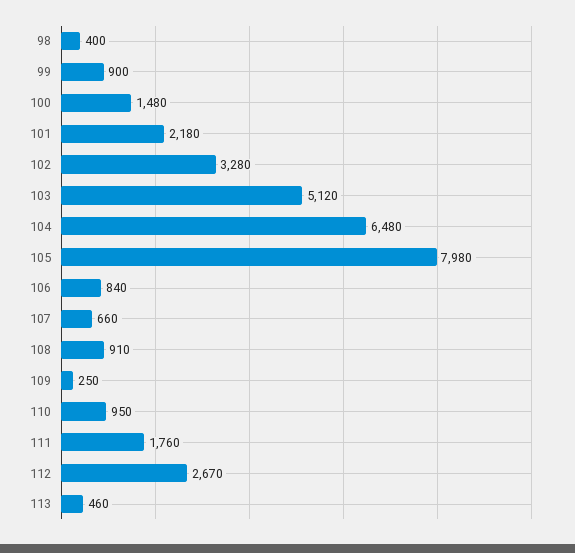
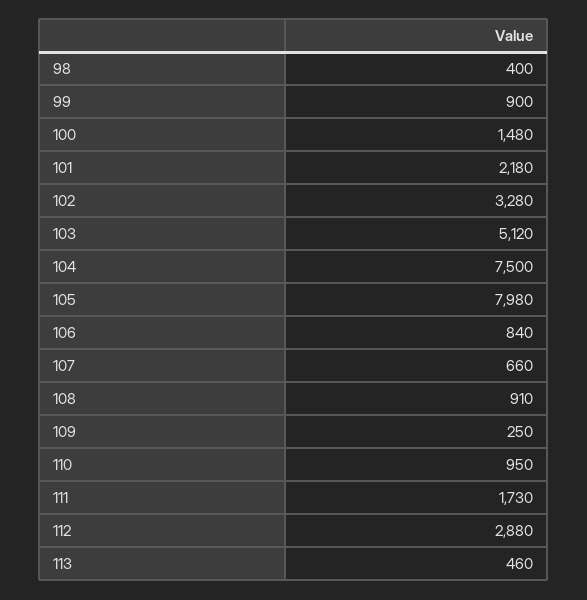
  {
    "98": 400,
    "99": 900,
    "100": 1480,
    "101": 2180,
    "102": 3280,
    "103": 5120,
-   "104": 6480,
+   "104": 7500,
    "105": 7980,
    "106": 840,
    "107": 660,
    "108": 910,
    "109": 250,
    "110": 950,
-   "111": 1760,
+   "111": 1730,
-   "112": 2670,
+   "112": 2880,
    "113": 460
  }

